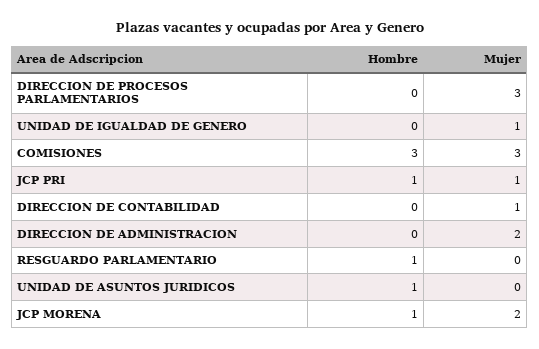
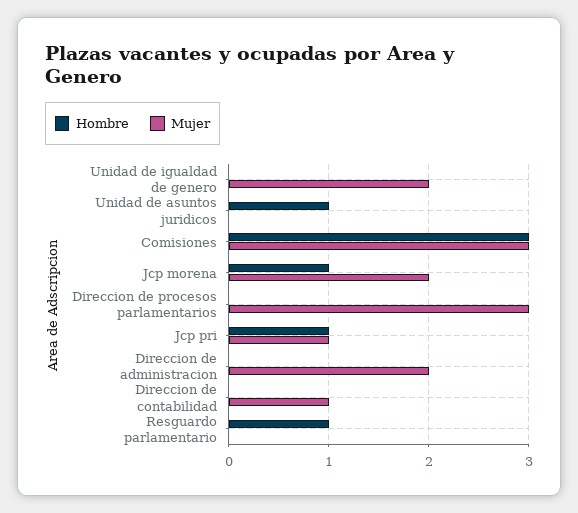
  {
    "Hombre": {
      "DIRECCION DE PROCESOS PARLAMENTARIOS": 0,
      "UNIDAD DE IGUALDAD DE GENERO": 0,
      "COMISIONES": 3,
      "JCP PRI": 1,
      "DIRECCION DE CONTABILIDAD": 0,
      "DIRECCION DE ADMINISTRACION": 0,
      "RESGUARDO PARLAMENTARIO": 1,
      "UNIDAD DE ASUNTOS JURIDICOS": 1,
      "JCP MORENA": 1
    },
    "Mujer": {
      "DIRECCION DE PROCESOS PARLAMENTARIOS": 3,
-     "UNIDAD DE IGUALDAD DE GENERO": 1,
+     "UNIDAD DE IGUALDAD DE GENERO": 2,
      "COMISIONES": 3,
      "JCP PRI": 1,
      "DIRECCION DE CONTABILIDAD": 1,
      "DIRECCION DE ADMINISTRACION": 2,
      "RESGUARDO PARLAMENTARIO": 0,
      "UNIDAD DE ASUNTOS JURIDICOS": 0,
      "JCP MORENA": 2
    }
  }

